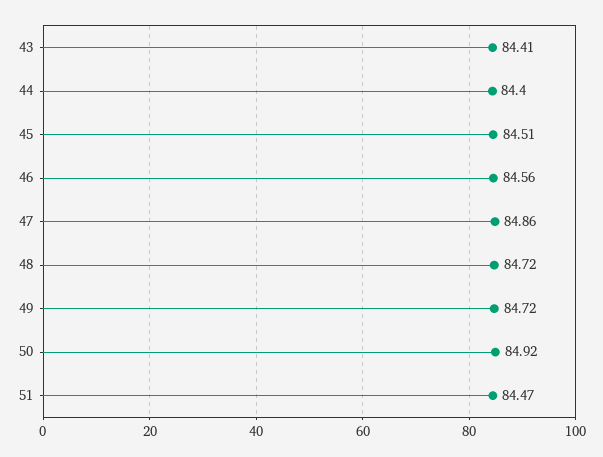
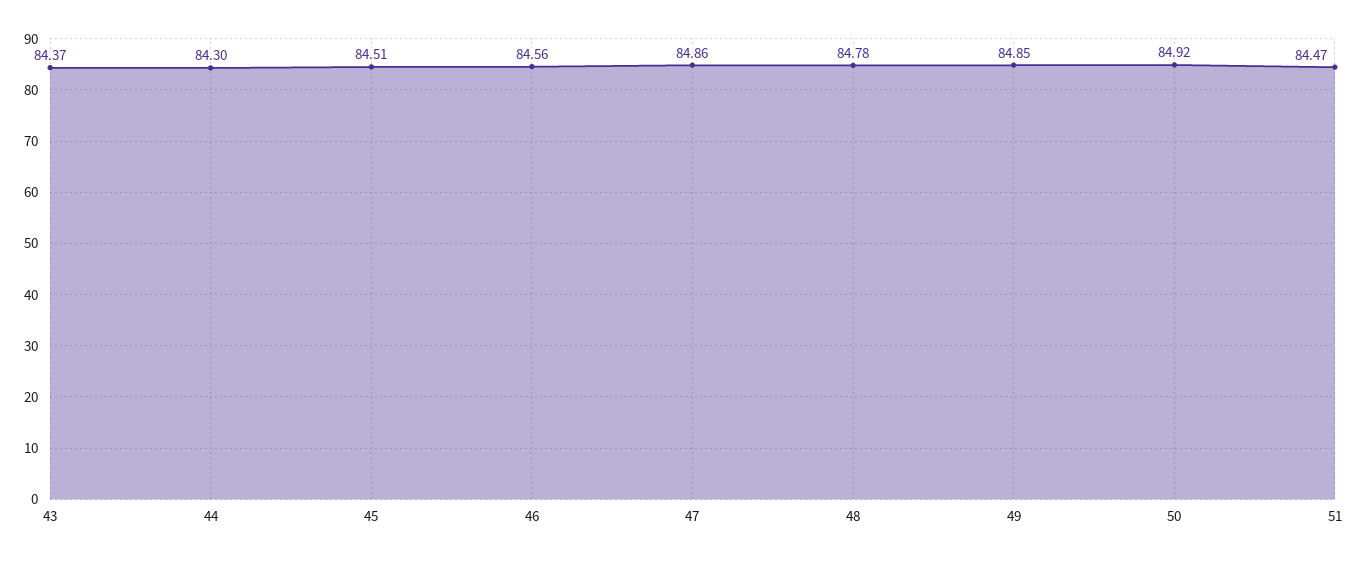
  {
-   "43": 84.41,
+   "43": 84.37,
-   "44": 84.4,
+   "44": 84.3,
    "45": 84.51,
    "46": 84.56,
    "47": 84.86,
-   "48": 84.72,
+   "48": 84.78,
-   "49": 84.72,
+   "49": 84.85,
    "50": 84.92,
    "51": 84.47
  }

